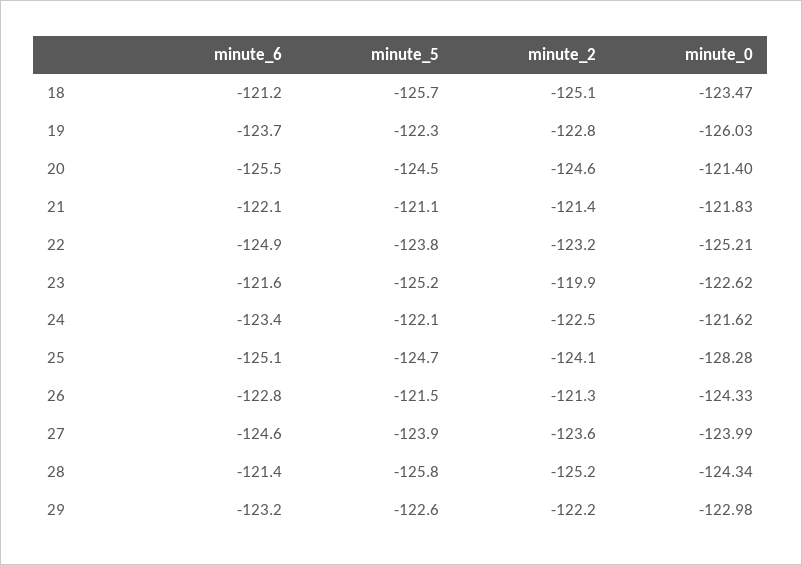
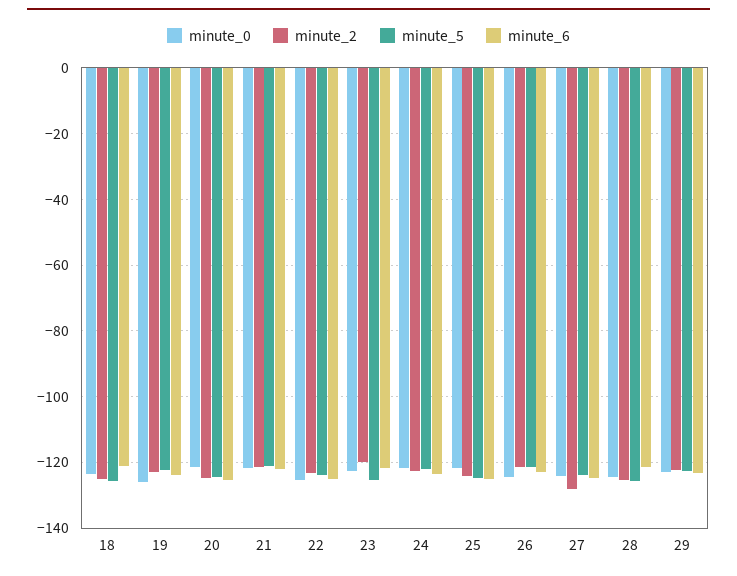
  {
    "minute_6": {
      "18": -121.2,
      "19": -123.7,
      "20": -125.5,
      "21": -122.1,
      "22": -124.9,
      "23": -121.6,
      "24": -123.4,
      "25": -125.1,
      "26": -122.8,
      "27": -124.6,
      "28": -121.4,
      "29": -123.2
    },
    "minute_5": {
      "18": -125.7,
      "19": -122.3,
      "20": -124.5,
      "21": -121.1,
      "22": -123.8,
      "23": -125.2,
      "24": -122.1,
      "25": -124.7,
      "26": -121.5,
      "27": -123.9,
      "28": -125.8,
      "29": -122.6
    },
    "minute_2": {
      "18": -125.1,
      "19": -122.8,
      "20": -124.6,
      "21": -121.4,
      "22": -123.2,
      "23": -119.9,
      "24": -122.5,
      "25": -124.1,
      "26": -121.3,
-     "27": -123.6,
+     "27": -128,
      "28": -125.2,
      "29": -122.2
    },
    "minute_0": {
      "18": -123.47,
      "19": -126.03,
      "20": -121.4,
      "21": -121.83,
      "22": -125.21,
      "23": -122.62,
      "24": -121.62,
-     "25": -128.28,
+     "25": -122,
      "26": -124.33,
      "27": -123.99,
      "28": -124.34,
      "29": -122.98
    }
  }

